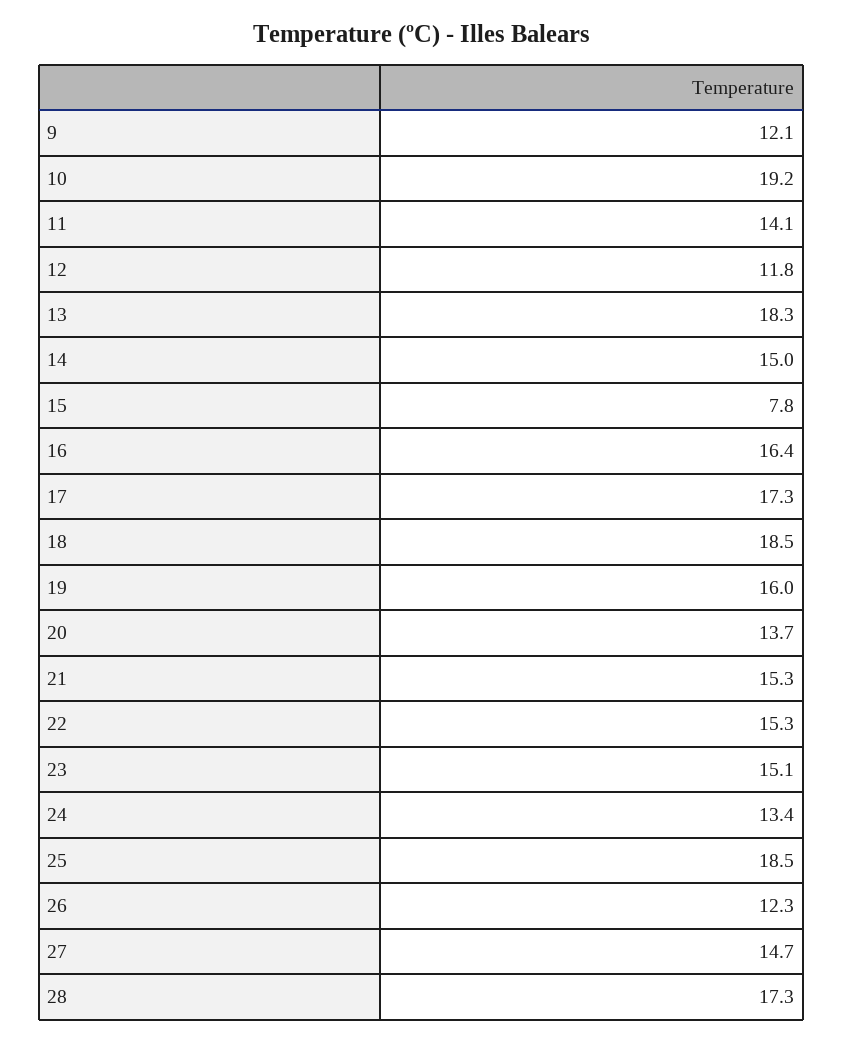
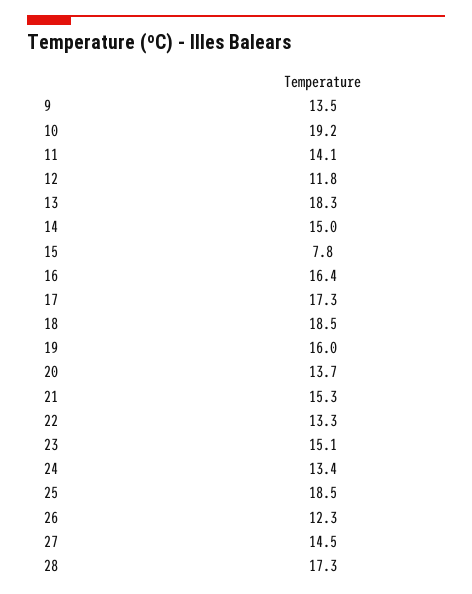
  {
-   "9": 12.1,
+   "9": 13.5,
    "10": 19.2,
    "11": 14.1,
    "12": 11.8,
    "13": 18.3,
    "14": 15,
    "15": 7.8,
    "16": 16.4,
    "17": 17.3,
    "18": 18.5,
    "19": 16,
    "20": 13.7,
    "21": 15.3,
-   "22": 15.3,
+   "22": 13.3,
    "23": 15.1,
    "24": 13.4,
    "25": 18.5,
    "26": 12.3,
-   "27": 14.7,
+   "27": 14.5,
    "28": 17.3
  }

